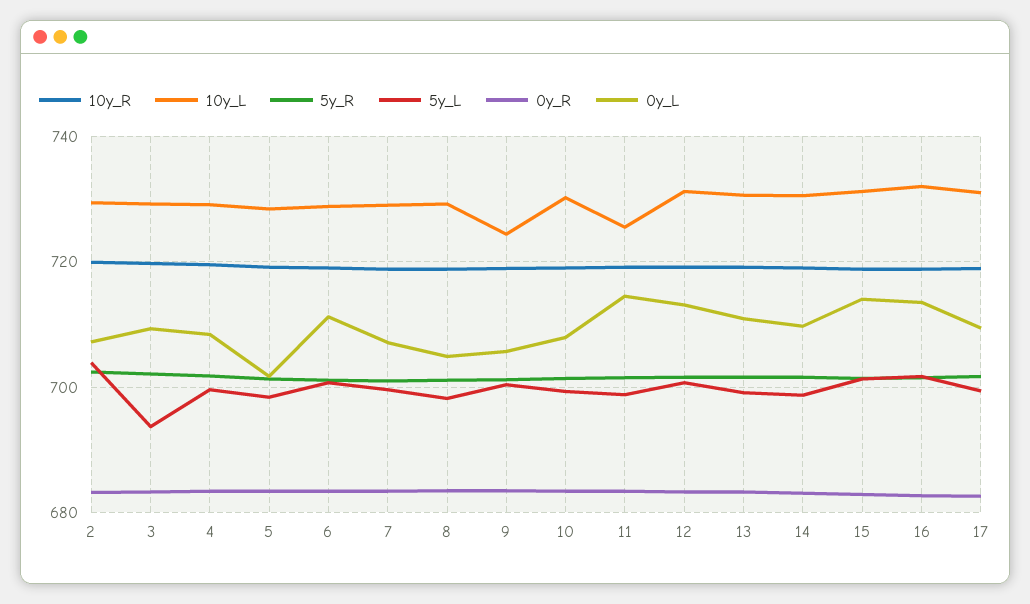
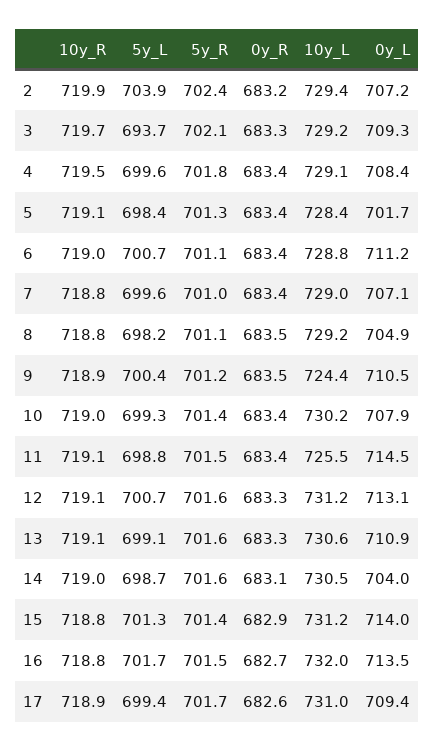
  {
    "10y_R": {
      "2": 719.9,
      "3": 719.7,
      "4": 719.5,
      "5": 719.1,
      "6": 719,
      "7": 718.8,
      "8": 718.8,
      "9": 718.9,
      "10": 719,
      "11": 719.1,
      "12": 719.1,
      "13": 719.1,
      "14": 719,
      "15": 718.8,
      "16": 718.8,
      "17": 718.9
    },
    "10y_L": {
      "2": 729.4,
      "3": 729.2,
      "4": 729.1,
      "5": 728.4,
      "6": 728.8,
      "7": 729,
      "8": 729.2,
      "9": 724.4,
      "10": 730.2,
      "11": 725.5,
      "12": 731.2,
      "13": 730.6,
      "14": 730.5,
      "15": 731.2,
      "16": 732,
      "17": 731
    },
    "5y_R": {
      "2": 702.4,
      "3": 702.1,
      "4": 701.8,
      "5": 701.3,
      "6": 701.1,
      "7": 701,
      "8": 701.1,
      "9": 701.2,
      "10": 701.4,
      "11": 701.5,
      "12": 701.6,
      "13": 701.6,
      "14": 701.6,
      "15": 701.4,
      "16": 701.5,
      "17": 701.7
    },
    "5y_L": {
      "2": 703.9,
      "3": 693.7,
      "4": 699.6,
      "5": 698.4,
      "6": 700.7,
      "7": 699.6,
      "8": 698.2,
      "9": 700.4,
      "10": 699.3,
      "11": 698.8,
      "12": 700.7,
      "13": 699.1,
      "14": 698.7,
      "15": 701.3,
      "16": 701.7,
      "17": 699.4
    },
    "0y_R": {
      "2": 683.2,
      "3": 683.3,
      "4": 683.4,
      "5": 683.4,
      "6": 683.4,
      "7": 683.4,
      "8": 683.5,
      "9": 683.5,
      "10": 683.4,
      "11": 683.4,
      "12": 683.3,
      "13": 683.3,
      "14": 683.1,
      "15": 682.9,
      "16": 682.7,
      "17": 682.6
    },
    "0y_L": {
      "2": 707.2,
      "3": 709.3,
      "4": 708.4,
      "5": 701.7,
      "6": 711.2,
      "7": 707.1,
      "8": 704.9,
-     "9": 706,
+     "9": 710.5,
      "10": 707.9,
      "11": 714.5,
      "12": 713.1,
      "13": 710.9,
-     "14": 710,
+     "14": 704,
      "15": 714,
      "16": 713.5,
      "17": 709.4
    }
  }

